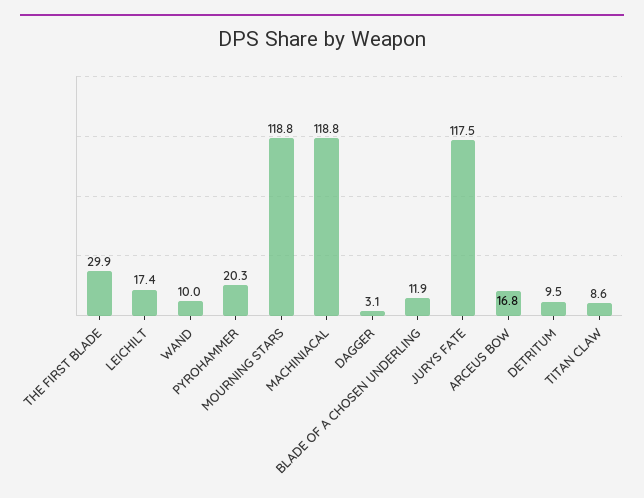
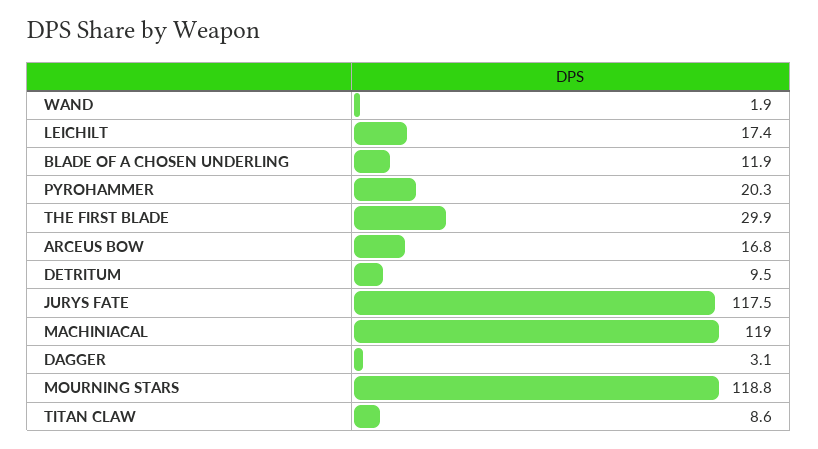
  {
    "THE FIRST BLADE": 29.9,
    "LEICHILT": 17.4,
-   "WAND": 10,
+   "WAND": 1.9,
    "PYROHAMMER": 20.3,
    "MOURNING STARS": 118.8,
-   "MACHINIACAL": 118.8,
+   "MACHINIACAL": 119,
    "DAGGER": 3.1,
    "BLADE OF A CHOSEN UNDERLING": 11.9,
    "JURYS FATE": 117.5,
    "ARCEUS BOW": 16.8,
    "DETRITUM": 9.5,
    "TITAN CLAW": 8.6
  }

